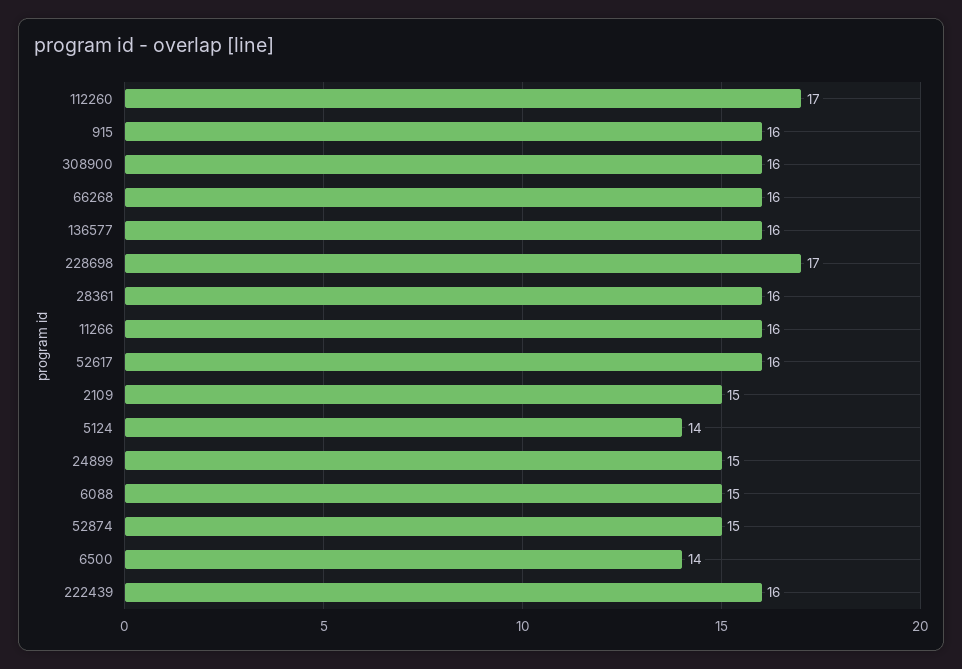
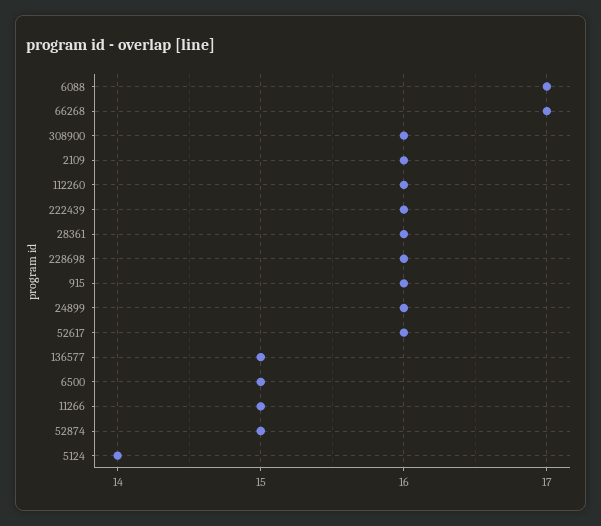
  {
-   "112260": 17,
+   "112260": 16,
    "915": 16,
    "308900": 16,
-   "66268": 16,
+   "66268": 17,
-   "136577": 16,
+   "136577": 15,
-   "228698": 17,
+   "228698": 16,
    "28361": 16,
-   "11266": 16,
+   "11266": 15,
    "52617": 16,
-   "2109": 15,
+   "2109": 16,
    "5124": 14,
-   "24899": 15,
+   "24899": 16,
-   "6088": 15,
+   "6088": 17,
    "52874": 15,
-   "6500": 14,
+   "6500": 15,
    "222439": 16
  }

